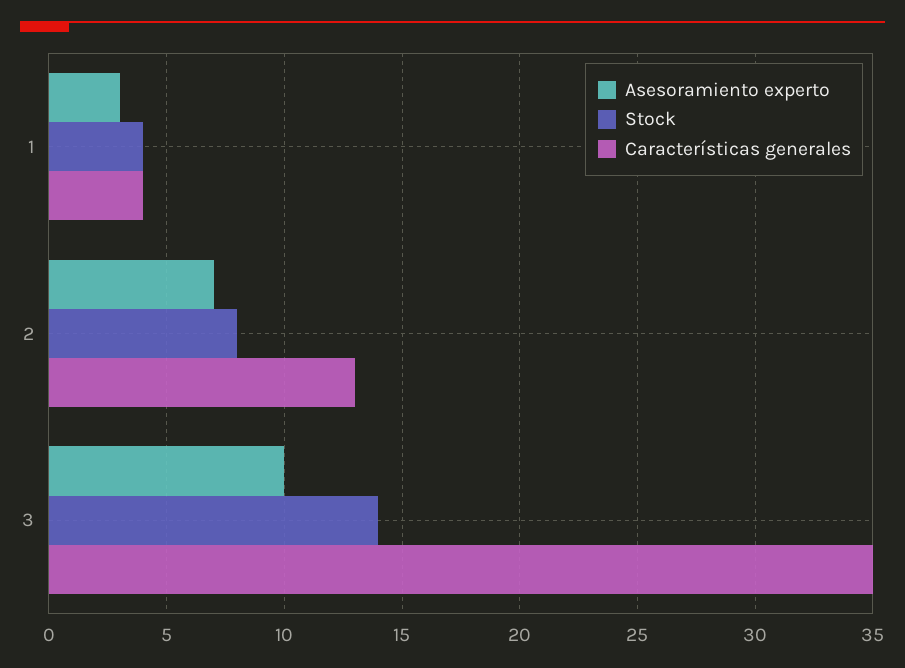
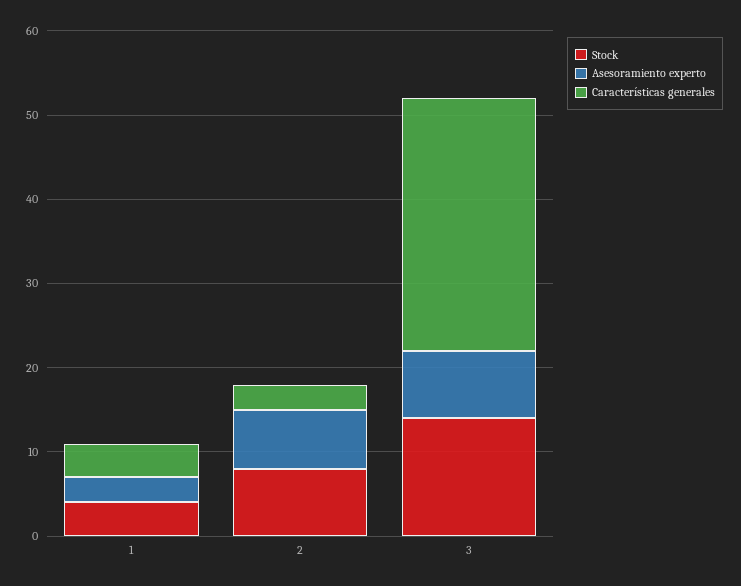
  {
    "Asesoramiento experto": {
      "1": 3,
      "2": 7,
-     "3": 10
+     "3": 8
    },
    "Stock": {
      "1": 4,
      "2": 8,
      "3": 14
    },
    "Características generales": {
      "1": 4,
-     "2": 13,
+     "2": 3,
-     "3": 35
+     "3": 30
    }
  }

